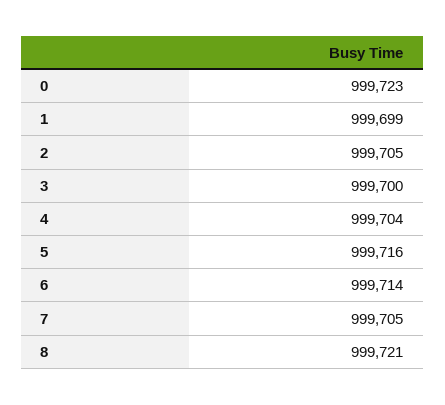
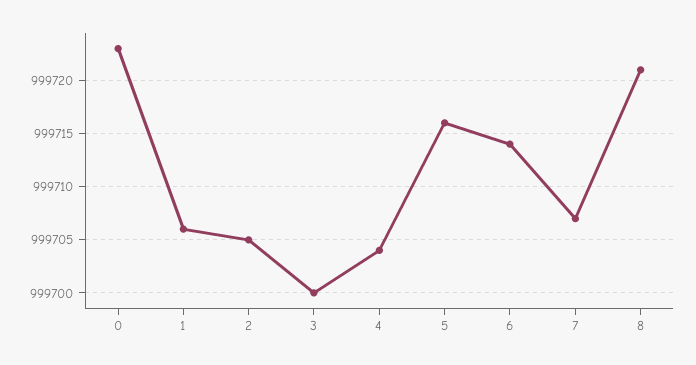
  {
    "0": 999723,
-   "1": 999699,
+   "1": 999706,
    "2": 999705,
    "3": 999700,
    "4": 999704,
    "5": 999716,
    "6": 999714,
-   "7": 999705,
+   "7": 999707,
    "8": 999721
  }

